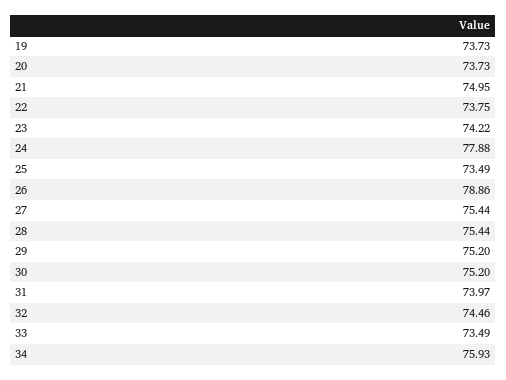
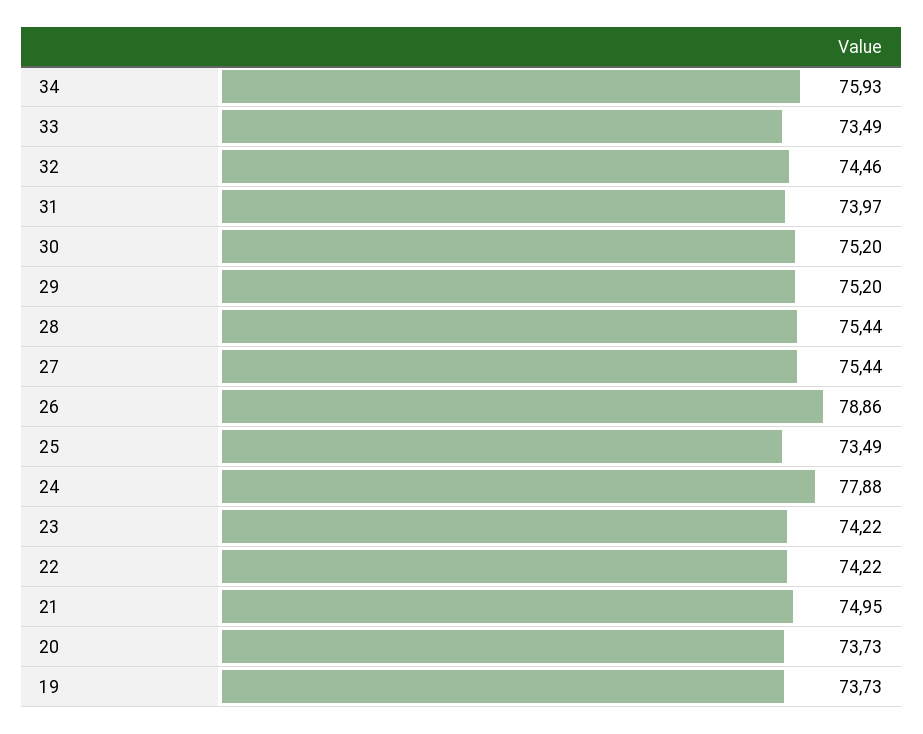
  {
    "19": 73.73,
    "20": 73.73,
    "21": 74.95,
-   "22": 73.75,
+   "22": 74.22,
    "23": 74.22,
    "24": 77.88,
    "25": 73.49,
    "26": 78.86,
    "27": 75.44,
    "28": 75.44,
    "29": 75.2,
    "30": 75.2,
    "31": 73.97,
    "32": 74.46,
    "33": 73.49,
    "34": 75.93
  }

